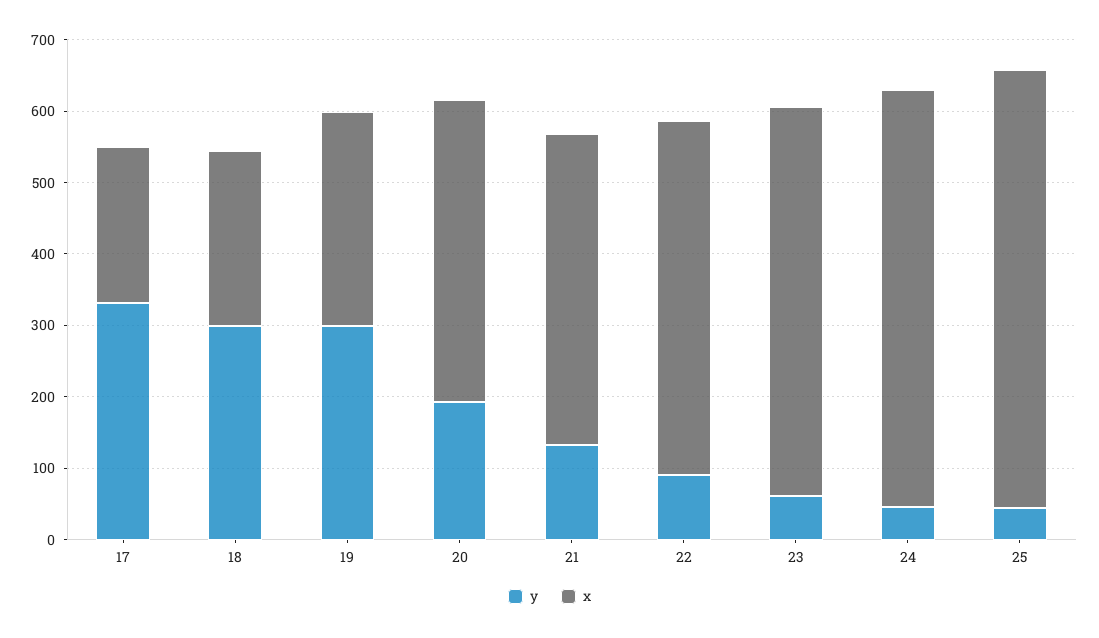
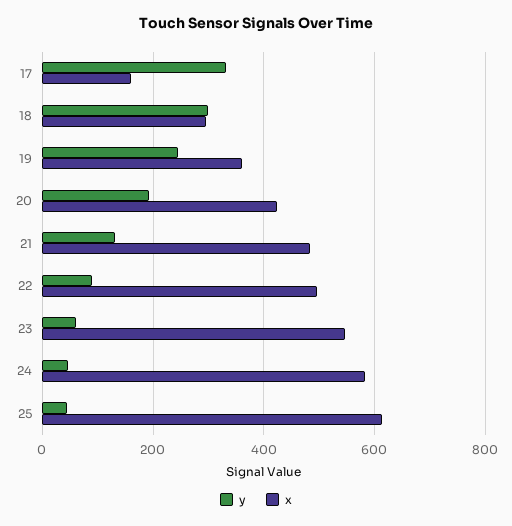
  {
    "y": {
      "17": 340,
      "18": 300,
-     "19": 300,
+     "19": 240,
      "20": 200,
      "21": 140,
      "22": 100,
      "23": 60,
      "24": 40,
      "25": 40
    },
    "x": {
-     "17": 220,
+     "17": 160,
-     "18": 240,
+     "18": 300,
-     "19": 300,
+     "19": 360,
      "20": 420,
-     "21": 440,
+     "21": 480,
      "22": 500,
      "23": 540,
      "24": 580,
      "25": 620
    }
  }

